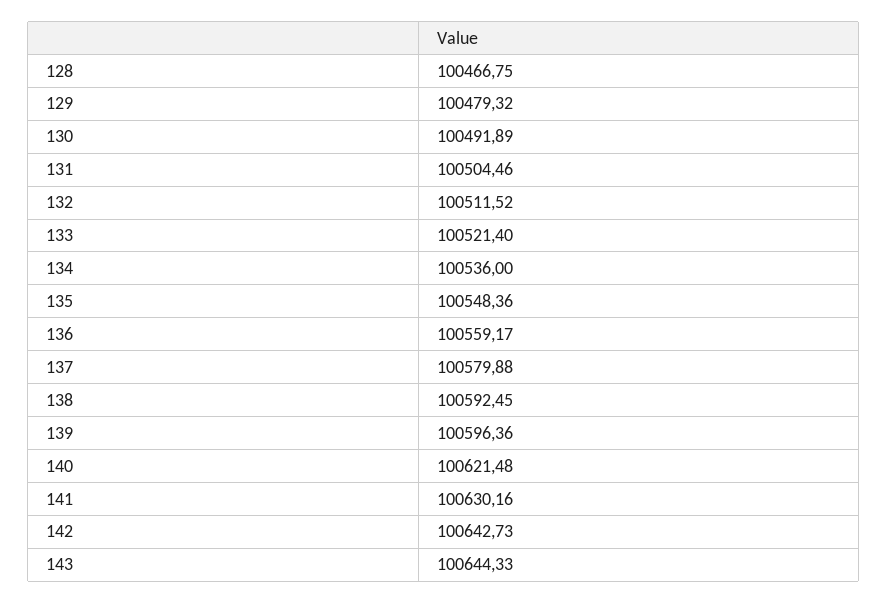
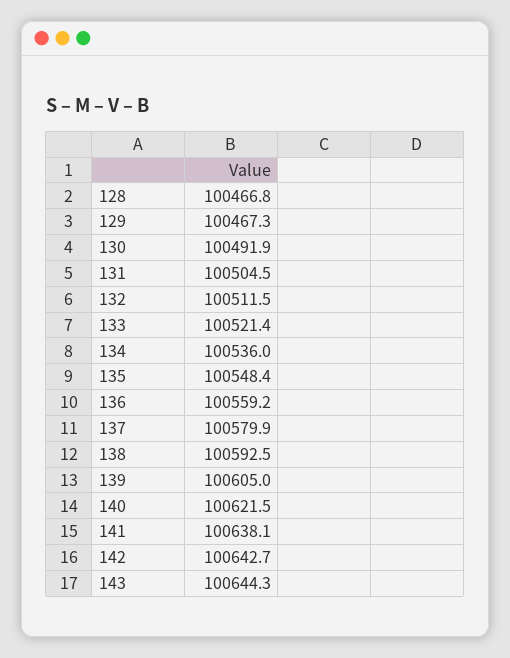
  {
    "128": 100466.75,
-   "129": 100479.32,
+   "129": 100467.3,
    "130": 100491.89,
    "131": 100504.46,
    "132": 100511.52,
    "133": 100521.4,
    "134": 100536,
    "135": 100548.36,
    "136": 100559.17,
    "137": 100579.88,
    "138": 100592.45,
-   "139": 100596.36,
+   "139": 100605,
    "140": 100621.48,
-   "141": 100630.16,
+   "141": 100638.1,
    "142": 100642.73,
    "143": 100644.33
  }

